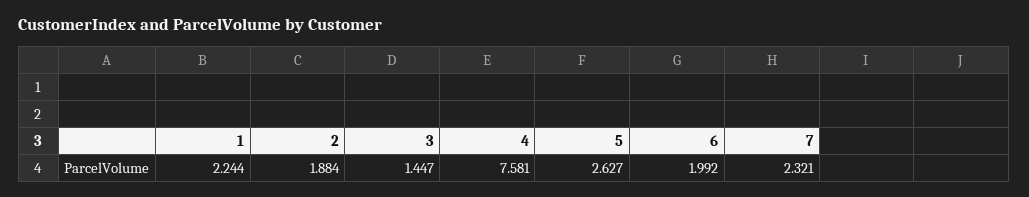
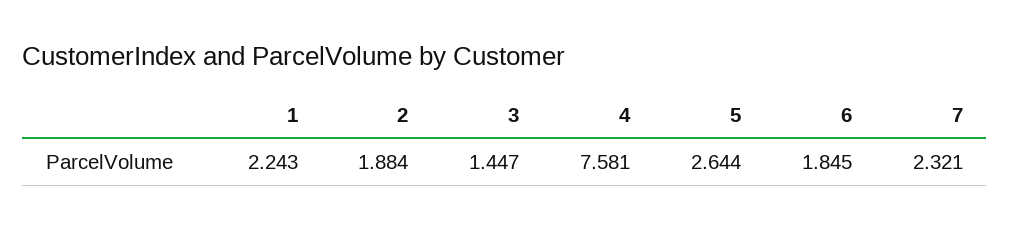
  {
-   "1": 2.244,
+   "1": 2.243,
    "2": 1.884,
    "3": 1.447,
    "4": 7.581,
-   "5": 2.627,
+   "5": 2.644,
-   "6": 1.992,
+   "6": 1.845,
    "7": 2.321
  }

